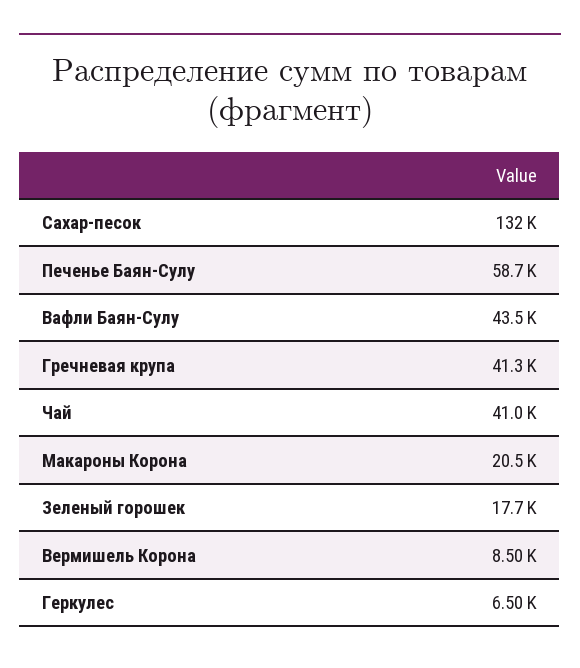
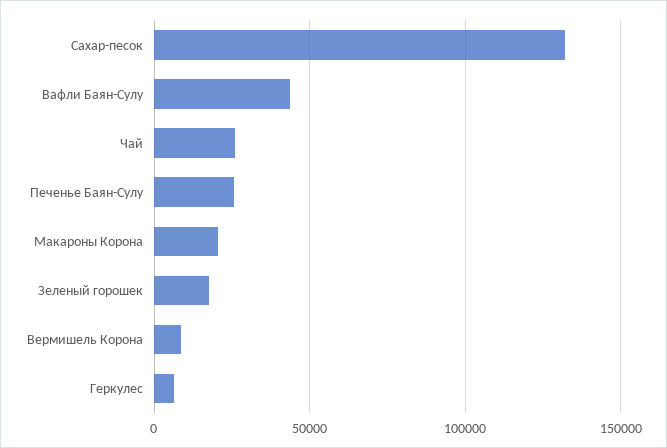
  {
    "Сахар-песок": 132000,
-   "Печенье Баян-Сулу": 58700,
+   "Печенье Баян-Сулу": 25000,
    "Вафли Баян-Сулу": 43500,
-   "Гречневая крупа": 41300,
-   "Чай": 41000,
+   "Чай": 25000,
    "Макароны Корона": 20500,
    "Зеленый горошек": 17700,
    "Вермишель Корона": 8500,
    "Геркулес": 6500
  }

